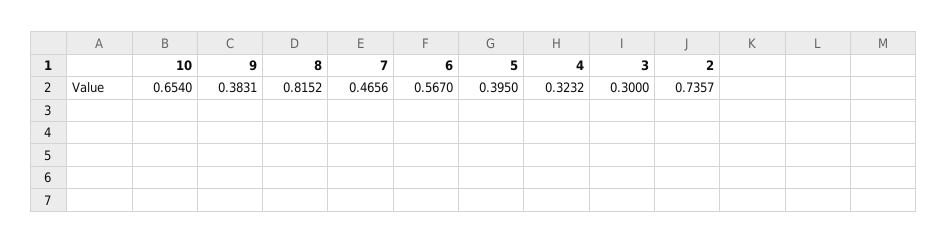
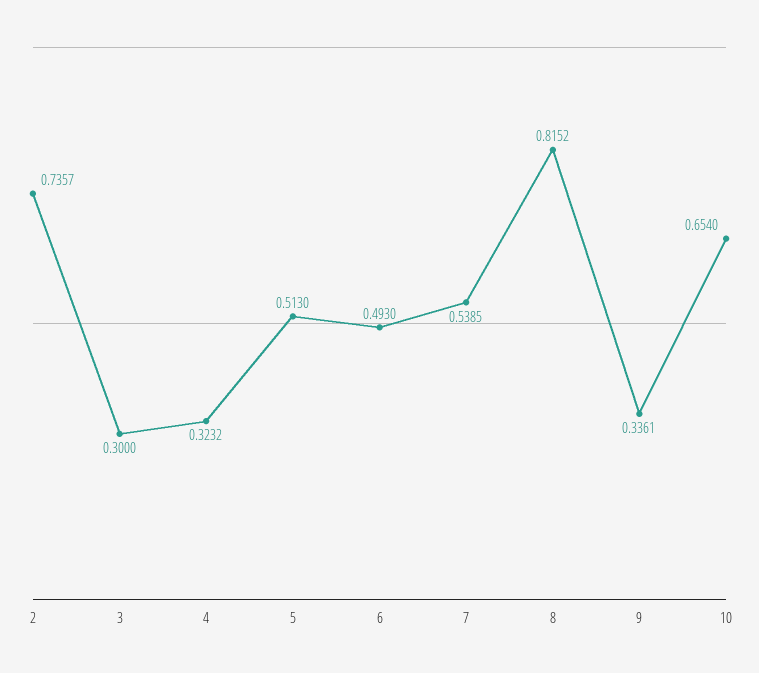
  {
    "10": 0.654,
-   "9": 0.3831,
+   "9": 0.3361,
    "8": 0.8152,
-   "7": 0.4656,
+   "7": 0.5385,
-   "6": 0.567,
+   "6": 0.493,
-   "5": 0.395,
+   "5": 0.513,
    "4": 0.3232,
    "3": 0.3,
    "2": 0.7357
  }

